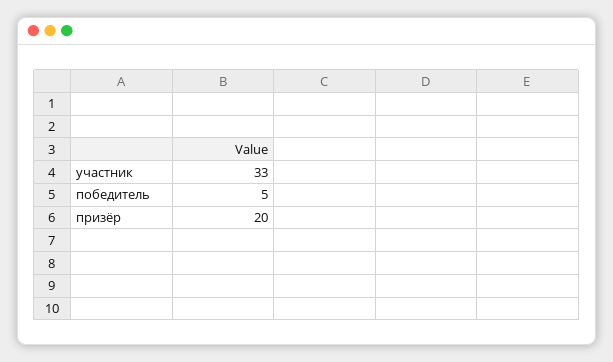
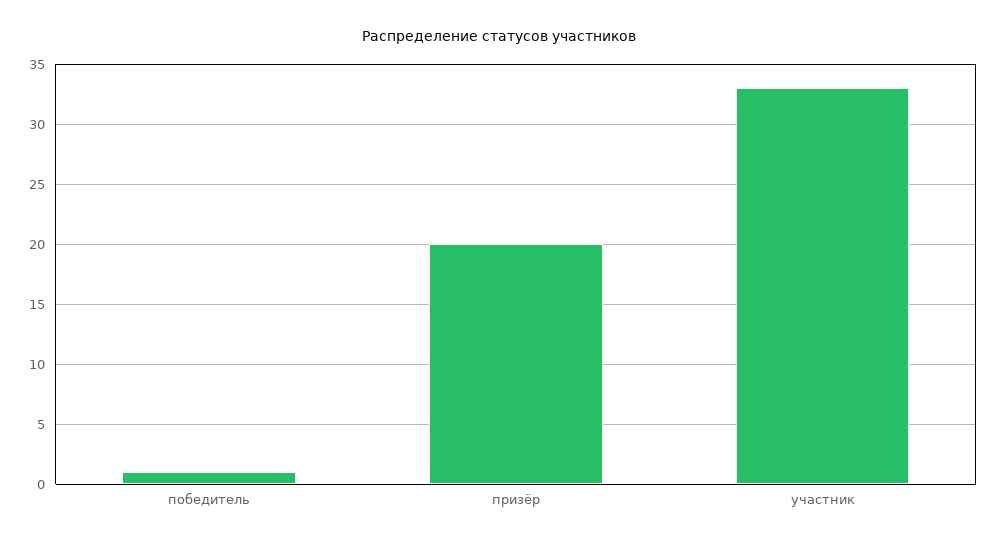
  {
    "участник": 33,
-   "победитель": 5,
+   "победитель": 1,
    "призёр": 20
  }

